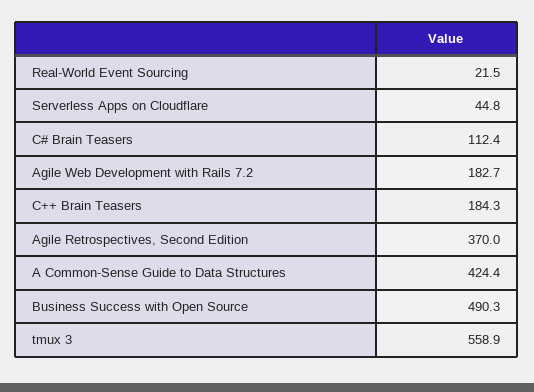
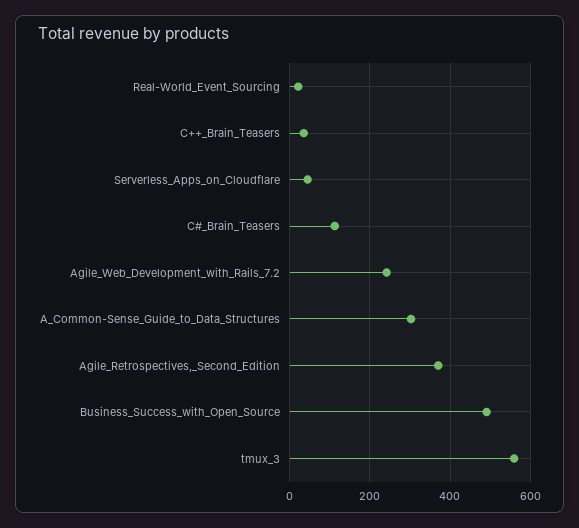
  {
    "Real-World Event Sourcing": 21.5,
    "Serverless Apps on Cloudflare": 44.8,
    "C# Brain Teasers": 112.4,
-   "Agile Web Development with Rails 7.2": 182.7,
+   "Agile Web Development with Rails 7.2": 240,
-   "C++ Brain Teasers": 184.3,
+   "C++ Brain Teasers": 40,
    "Agile Retrospectives, Second Edition": 370,
-   "A Common-Sense Guide to Data Structures": 424.4,
+   "A Common-Sense Guide to Data Structures": 300,
    "Business Success with Open Source": 490.3,
    "tmux 3": 558.9
  }

